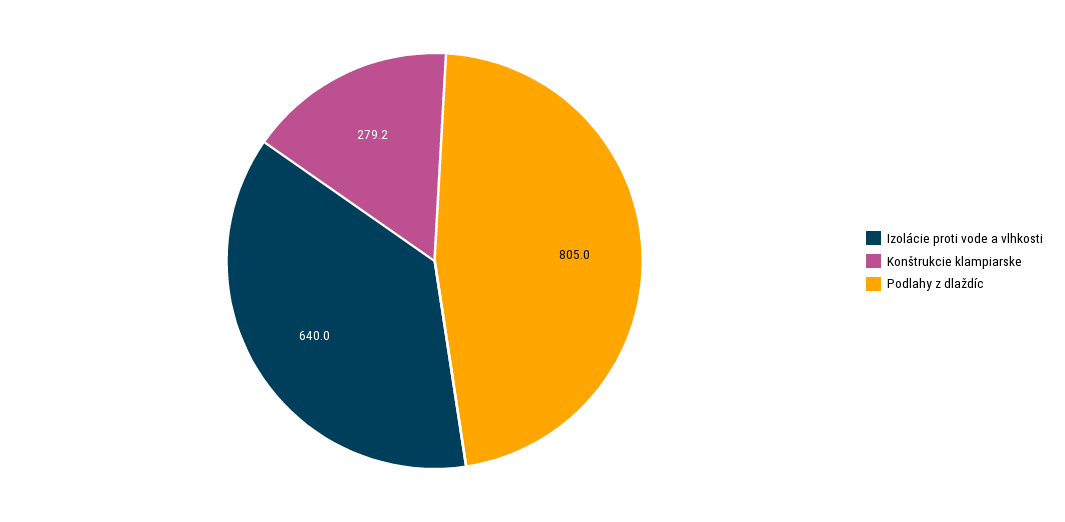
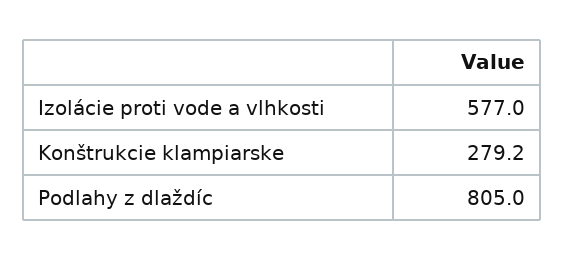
  {
-   "Izolácie proti vode a vlhkosti": 640,
+   "Izolácie proti vode a vlhkosti": 577,
    "Konštrukcie klampiarske": 279.2,
    "Podlahy z dlaždíc": 805
  }

